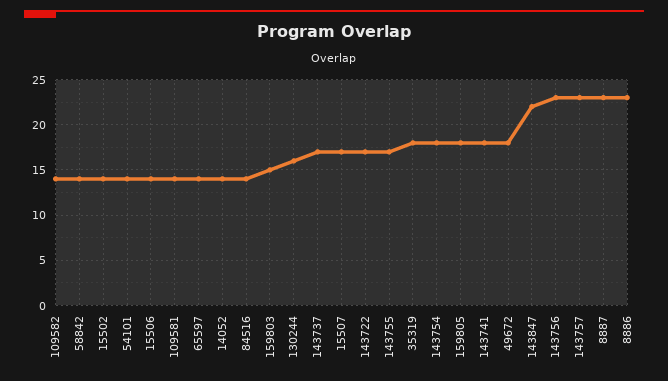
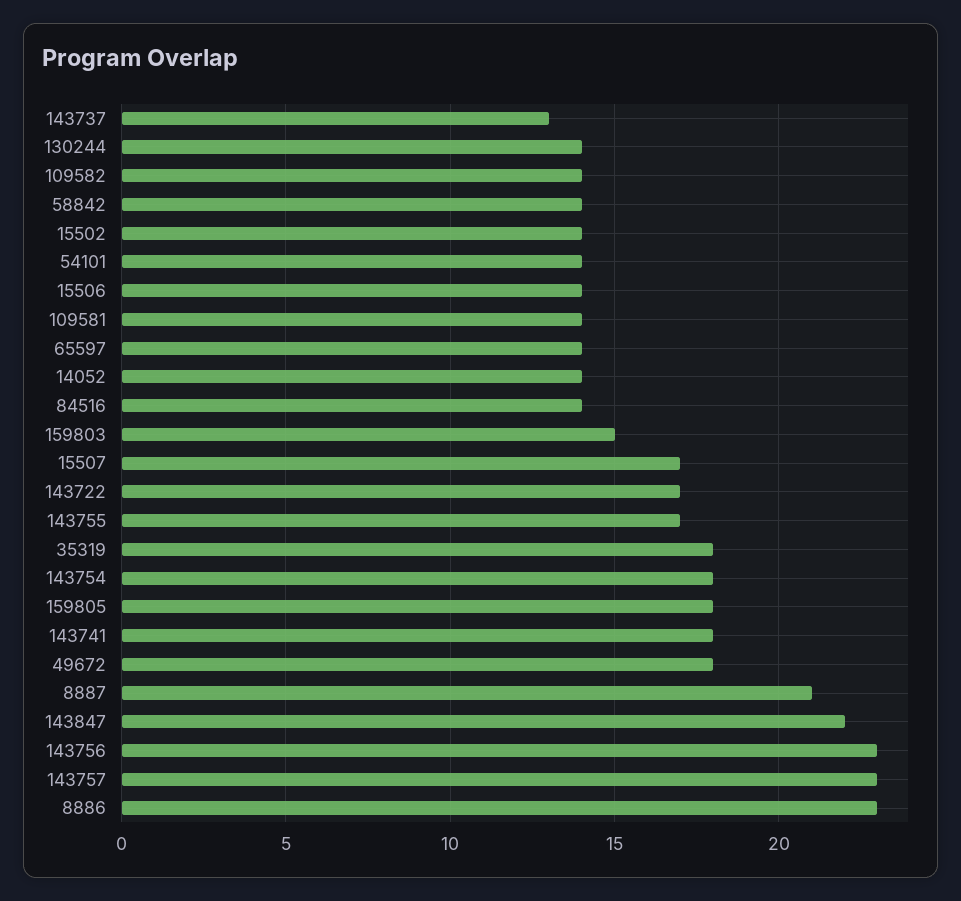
  {
    "109582": 14,
    "58842": 14,
    "15502": 14,
    "54101": 14,
    "15506": 14,
    "109581": 14,
    "65597": 14,
    "14052": 14,
    "84516": 14,
    "159803": 15,
-   "130244": 16,
+   "130244": 14,
-   "143737": 17,
+   "143737": 13,
    "15507": 17,
    "143722": 17,
    "143755": 17,
    "35319": 18,
    "143754": 18,
    "159805": 18,
    "143741": 18,
    "49672": 18,
    "143847": 22,
    "143756": 23,
    "143757": 23,
-   "8887": 23,
+   "8887": 21,
    "8886": 23
  }

